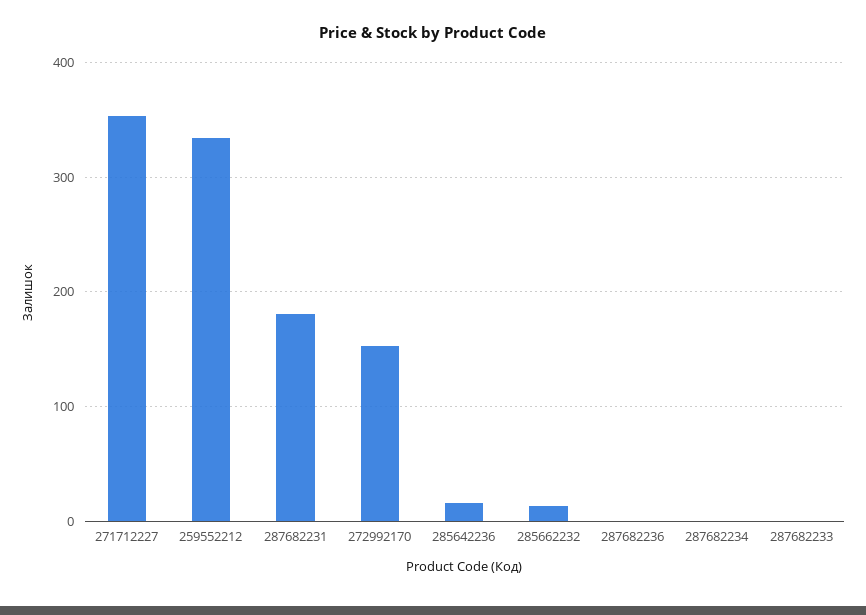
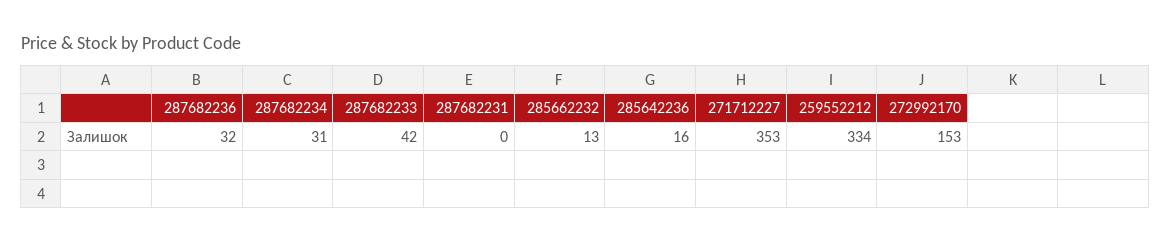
  {
    "271712227": 353,
    "259552212": 334,
-   "287682231": 180,
+   "287682231": 0,
    "272992170": 153,
    "285642236": 16,
    "285662232": 13,
-   "287682236": 0,
+   "287682236": 32,
-   "287682234": 0,
+   "287682234": 31,
-   "287682233": 0
+   "287682233": 42
  }

